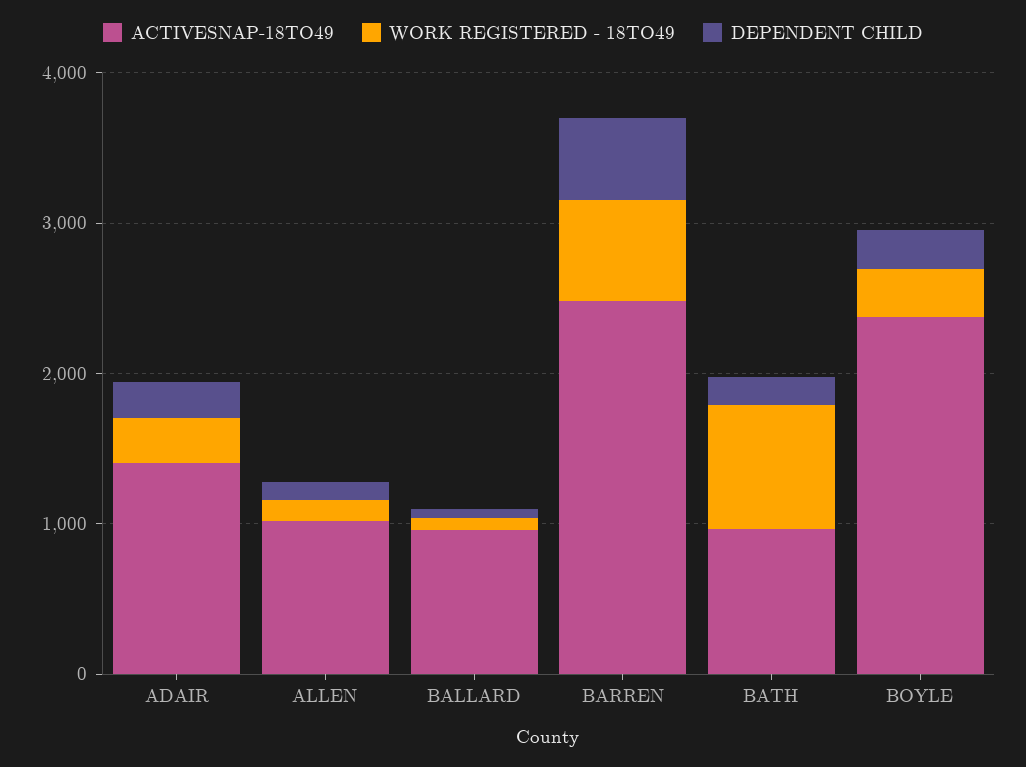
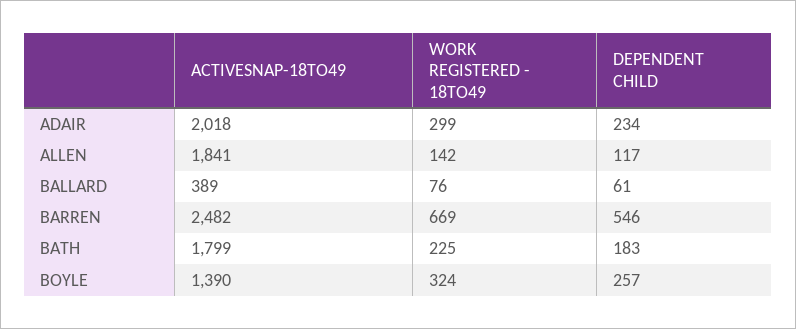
  {
    "ACTIVESNAP-18TO49": {
-     "ADAIR": 1400,
+     "ADAIR": 2018,
-     "ALLEN": 1000,
+     "ALLEN": 1841,
-     "BALLARD": 1000,
+     "BALLARD": 389,
      "BARREN": 2482,
-     "BATH": 1000,
+     "BATH": 1799,
-     "BOYLE": 2400
+     "BOYLE": 1390
    },
    "WORK REGISTERED - 18TO49": {
      "ADAIR": 299,
      "ALLEN": 142,
      "BALLARD": 76,
      "BARREN": 669,
-     "BATH": 800,
+     "BATH": 225,
      "BOYLE": 324
    },
    "DEPENDENT CHILD": {
      "ADAIR": 234,
      "ALLEN": 117,
      "BALLARD": 61,
      "BARREN": 546,
      "BATH": 183,
      "BOYLE": 257
    }
  }

